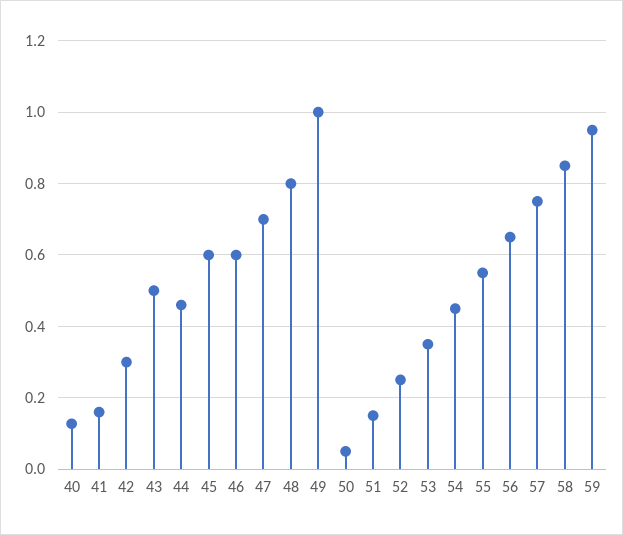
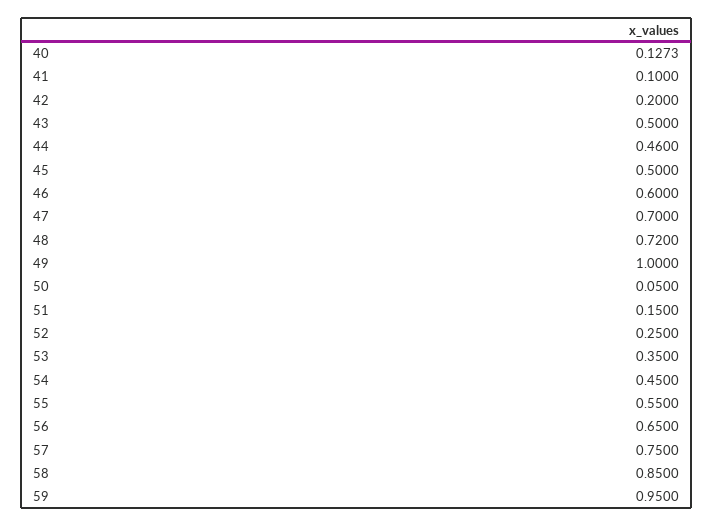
  {
    "40": 0.1273,
-   "41": 0.16,
+   "41": 0.1,
-   "42": 0.3,
+   "42": 0.2,
    "43": 0.5,
    "44": 0.46,
-   "45": 0.6,
+   "45": 0.5,
    "46": 0.6,
    "47": 0.7,
-   "48": 0.8,
+   "48": 0.72,
    "49": 1,
    "50": 0.05,
    "51": 0.15,
    "52": 0.25,
    "53": 0.35,
    "54": 0.45,
    "55": 0.55,
    "56": 0.65,
    "57": 0.75,
    "58": 0.85,
    "59": 0.95
  }

